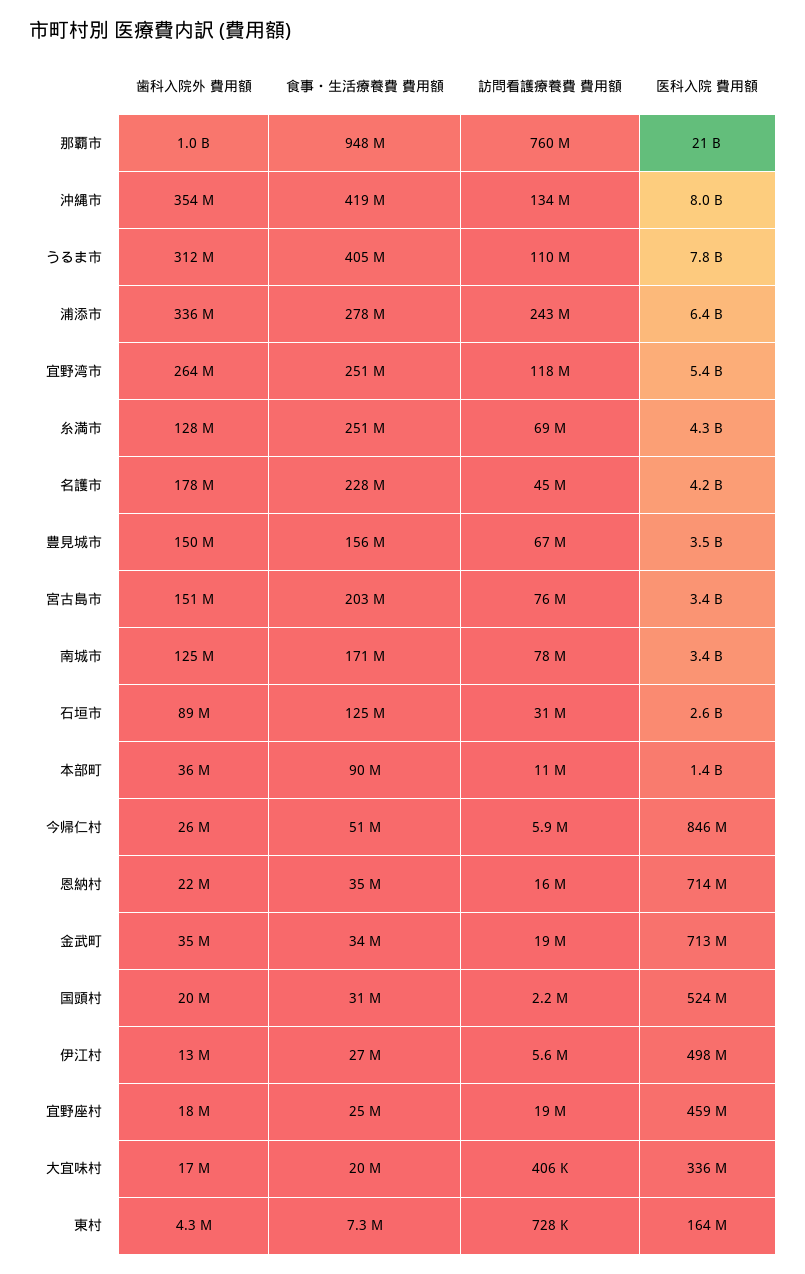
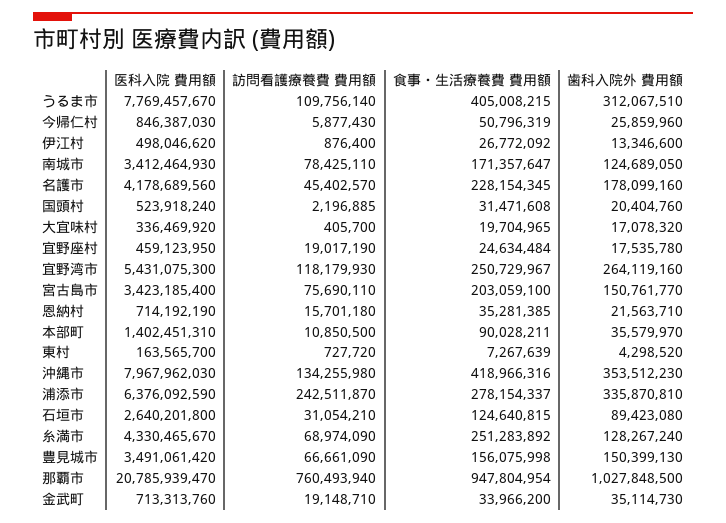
  {
    "歯科入院外 費用額": {
      "那覇市": 1027848500,
      "沖縄市": 353512230,
      "うるま市": 312067510,
      "浦添市": 335870810,
      "宜野湾市": 264119160,
      "糸満市": 128267240,
      "名護市": 178099160,
      "豊見城市": 150399130,
      "宮古島市": 150761770,
      "南城市": 124689050,
      "石垣市": 89423080,
      "本部町": 35579970,
      "今帰仁村": 25859960,
      "恩納村": 21563710,
      "金武町": 35114730,
      "国頭村": 20404760,
      "伊江村": 13346600,
      "宜野座村": 17535780,
      "大宜味村": 17078320,
      "東村": 4298520
    },
    "食事・生活療養費 費用額": {
      "那覇市": 947804954,
      "沖縄市": 418966316,
      "うるま市": 405008215,
      "浦添市": 278154337,
      "宜野湾市": 250729967,
      "糸満市": 251283892,
      "名護市": 228154345,
      "豊見城市": 156075998,
      "宮古島市": 203059100,
      "南城市": 171357647,
      "石垣市": 124640815,
      "本部町": 90028211,
      "今帰仁村": 50796319,
      "恩納村": 35281385,
      "金武町": 33966200,
      "国頭村": 31471608,
      "伊江村": 26772092,
      "宜野座村": 24634484,
      "大宜味村": 19704965,
      "東村": 7267639
    },
    "訪問看護療養費 費用額": {
      "那覇市": 760493940,
      "沖縄市": 134255980,
      "うるま市": 109756140,
      "浦添市": 242511870,
      "宜野湾市": 118179930,
      "糸満市": 68974090,
      "名護市": 45402570,
      "豊見城市": 66661090,
      "宮古島市": 75690110,
      "南城市": 78425110,
      "石垣市": 31054210,
      "本部町": 10850500,
      "今帰仁村": 5877430,
      "恩納村": 15701180,
      "金武町": 19148710,
      "国頭村": 2196885,
-     "伊江村": 5600000,
+     "伊江村": 876400,
      "宜野座村": 19017190,
      "大宜味村": 405700,
      "東村": 727720
    },
    "医科入院 費用額": {
      "那覇市": 20785939470,
      "沖縄市": 7967962030,
      "うるま市": 7769457670,
      "浦添市": 6376092590,
      "宜野湾市": 5431075300,
      "糸満市": 4330465670,
      "名護市": 4178689560,
      "豊見城市": 3491061420,
      "宮古島市": 3423185400,
      "南城市": 3412464930,
      "石垣市": 2640201800,
      "本部町": 1402451310,
      "今帰仁村": 846387030,
      "恩納村": 714192190,
      "金武町": 713313760,
      "国頭村": 523918240,
      "伊江村": 498046620,
      "宜野座村": 459123950,
      "大宜味村": 336469920,
      "東村": 163565700
    }
  }

